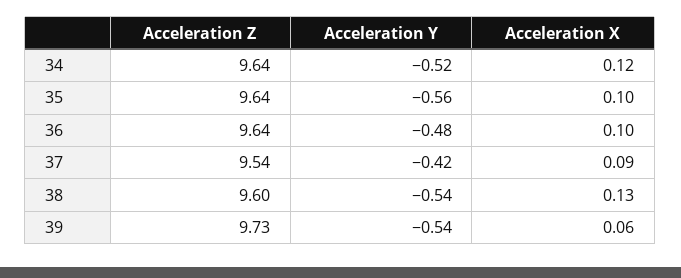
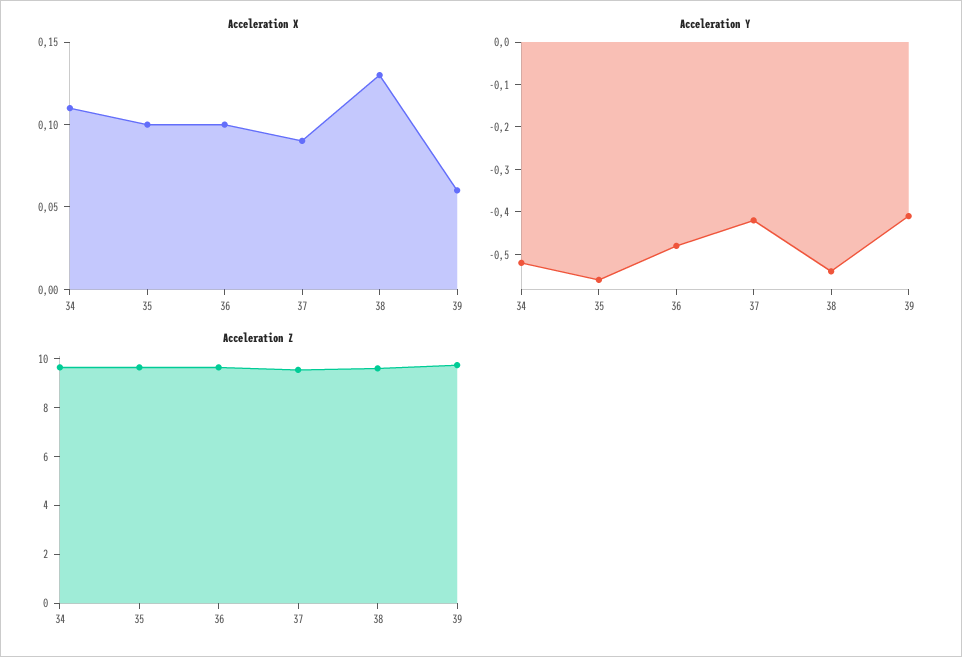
  {
    "Acceleration Z": {
      "34": 9.64,
      "35": 9.64,
      "36": 9.64,
      "37": 9.54,
      "38": 9.6,
      "39": 9.73
    },
    "Acceleration Y": {
      "34": -0.52,
      "35": -0.56,
      "36": -0.48,
      "37": -0.42,
      "38": -0.54,
-     "39": -0.54
+     "39": -0.4
    },
    "Acceleration X": {
-     "34": 0.12,
+     "34": 0.11,
      "35": 0.1,
      "36": 0.1,
      "37": 0.09,
      "38": 0.13,
      "39": 0.06
    }
  }

